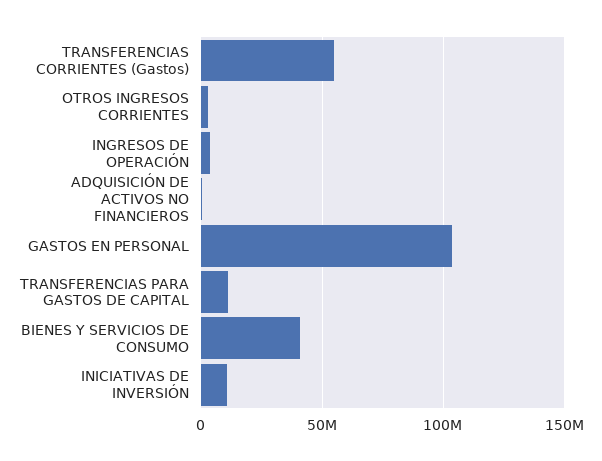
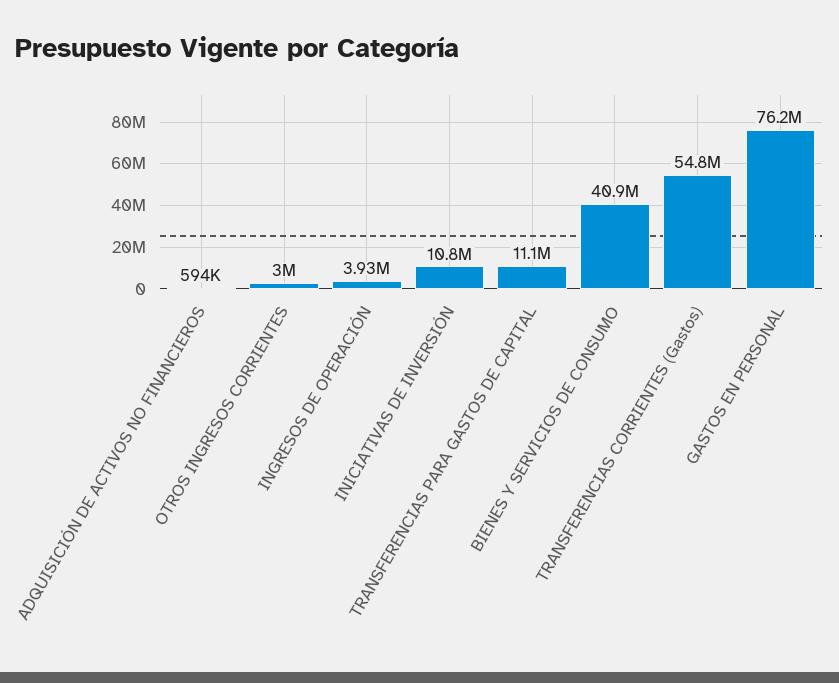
  {
    "TRANSFERENCIAS CORRIENTES (Gastos)": 54800000,
    "OTROS INGRESOS CORRIENTES": 3000000,
    "INGRESOS DE OPERACIÓN": 3930000,
    "ADQUISICIÓN DE ACTIVOS NO FINANCIEROS": 594000,
-   "GASTOS EN PERSONAL": 105000000,
+   "GASTOS EN PERSONAL": 76200000,
    "TRANSFERENCIAS PARA GASTOS DE CAPITAL": 11100000,
    "BIENES Y SERVICIOS DE CONSUMO": 40900000,
    "INICIATIVAS DE INVERSIÓN": 10800000
  }

